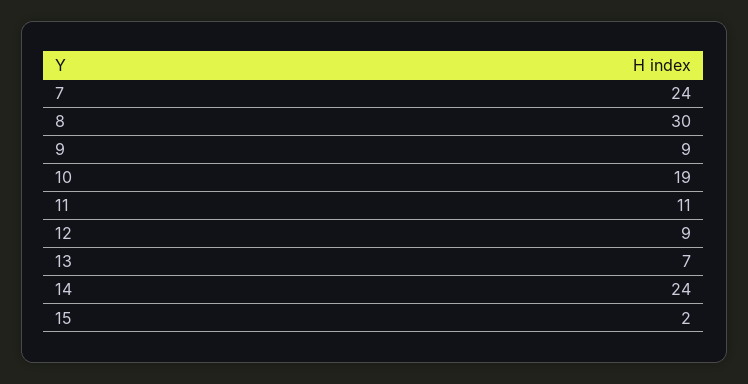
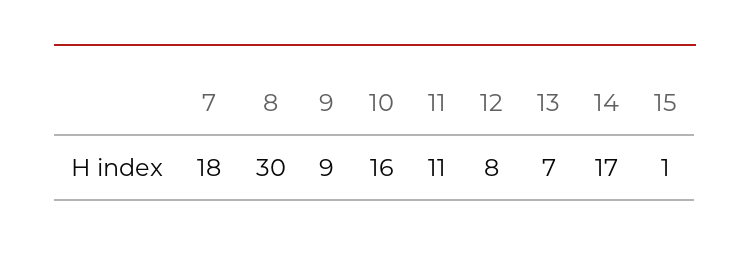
  {
-   "7": 24,
+   "7": 18,
    "8": 30,
    "9": 9,
-   "10": 19,
+   "10": 16,
    "11": 11,
-   "12": 9,
+   "12": 8,
    "13": 7,
-   "14": 24,
+   "14": 17,
-   "15": 2
+   "15": 1
  }

